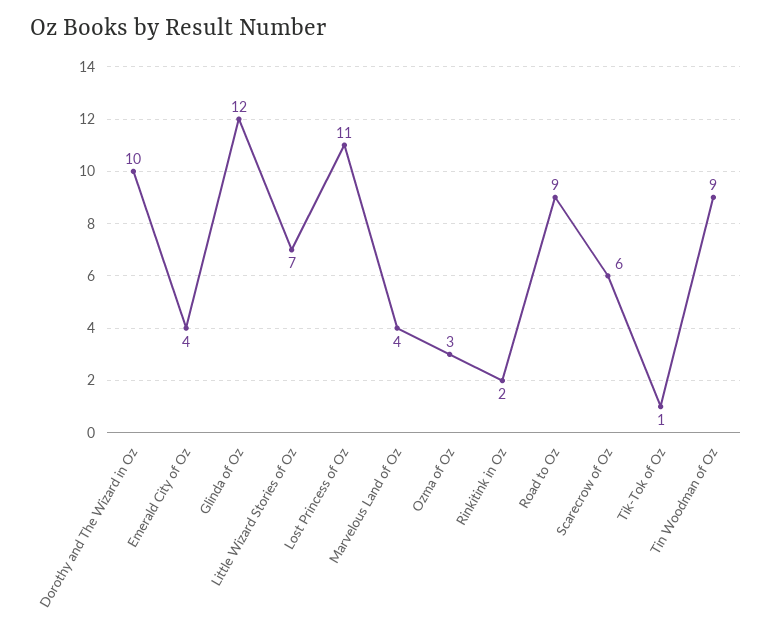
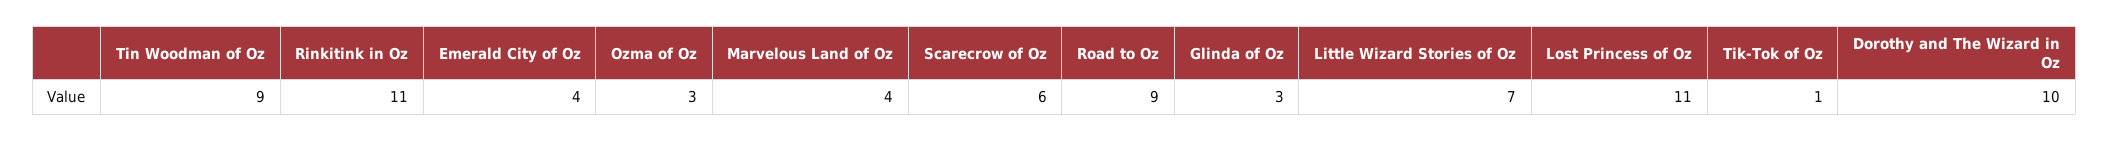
  {
    "Dorothy and The Wizard in Oz": 10,
    "Emerald City of Oz": 4,
-   "Glinda of Oz": 12,
+   "Glinda of Oz": 3,
    "Little Wizard Stories of Oz": 7,
    "Lost Princess of Oz": 11,
    "Marvelous Land of Oz": 4,
    "Ozma of Oz": 3,
-   "Rinkitink in Oz": 2,
+   "Rinkitink in Oz": 11,
    "Road to Oz": 9,
    "Scarecrow of Oz": 6,
    "Tik-Tok of Oz": 1,
    "Tin Woodman of Oz": 9
  }

